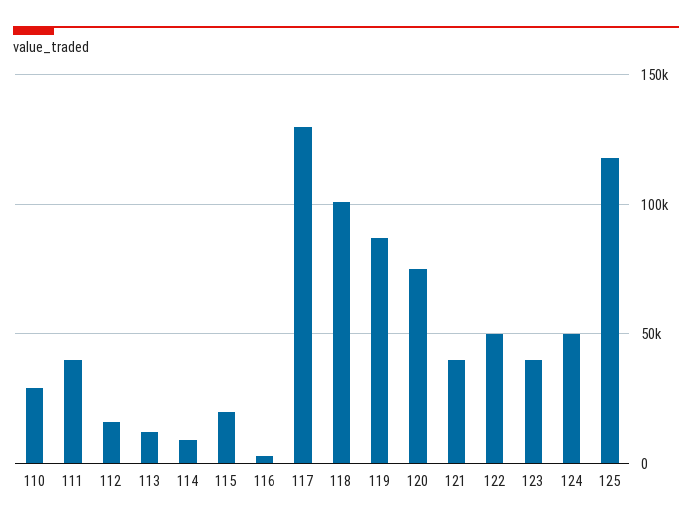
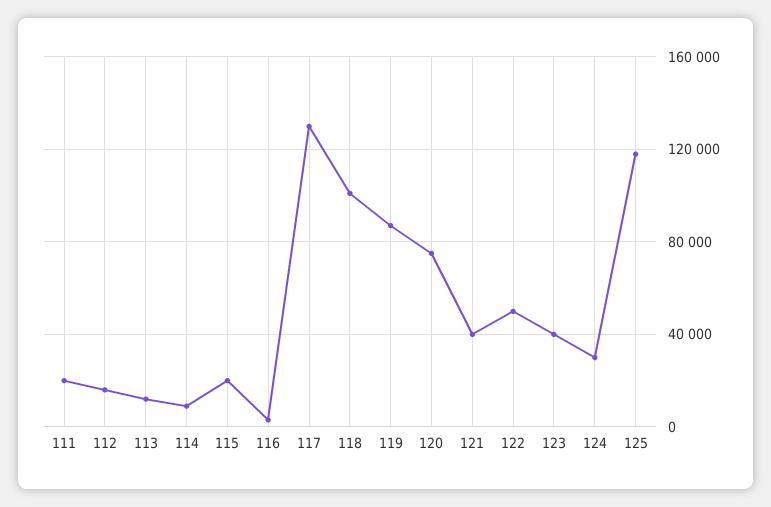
  {
-   "110": 30000,
-   "111": 40000,
+   "111": 20000,
    "112": 15000,
    "113": 10000,
    "114": 10000,
    "115": 20000,
    "116": 5000,
    "117": 130000,
    "118": 100000,
    "119": 85000,
    "120": 75000,
    "121": 40000,
    "122": 50000,
    "123": 40000,
-   "124": 50000,
+   "124": 30000,
    "125": 120000
  }

